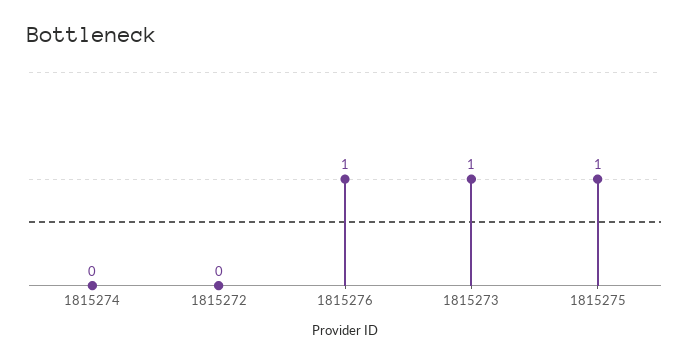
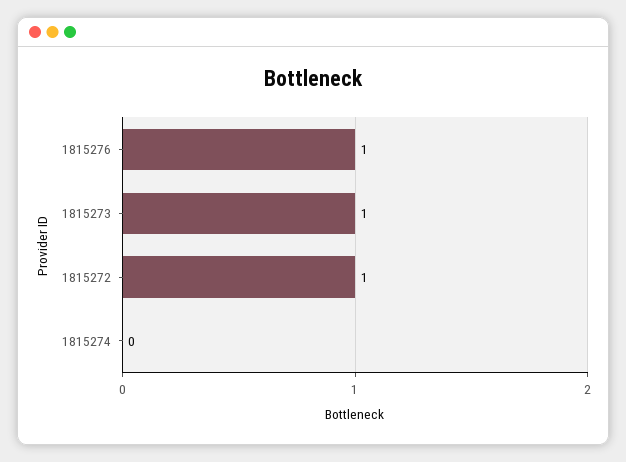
  {
    "1815274": 0,
-   "1815272": 0,
+   "1815272": 1,
    "1815276": 1,
-   "1815273": 1,
+   "1815273": 1
-   "1815275": 1
  }

